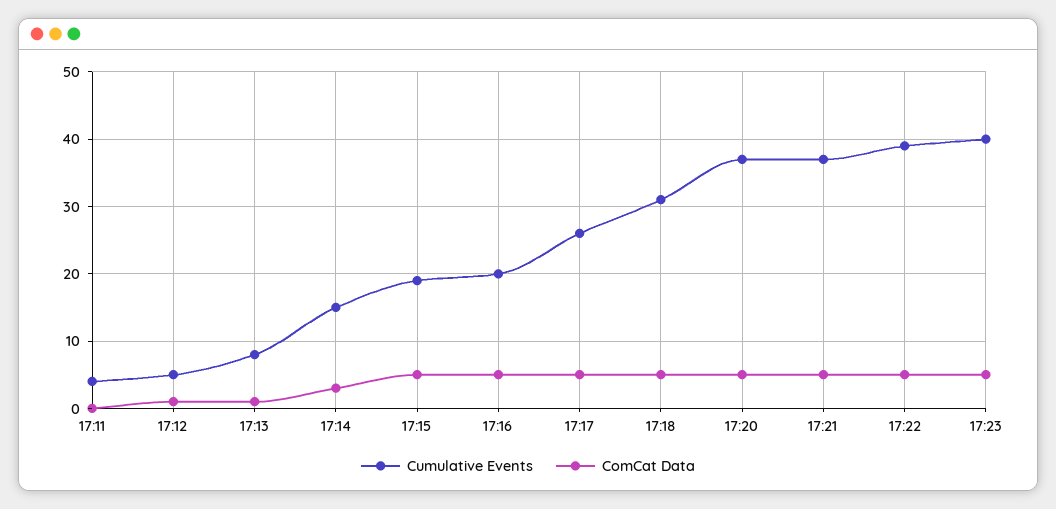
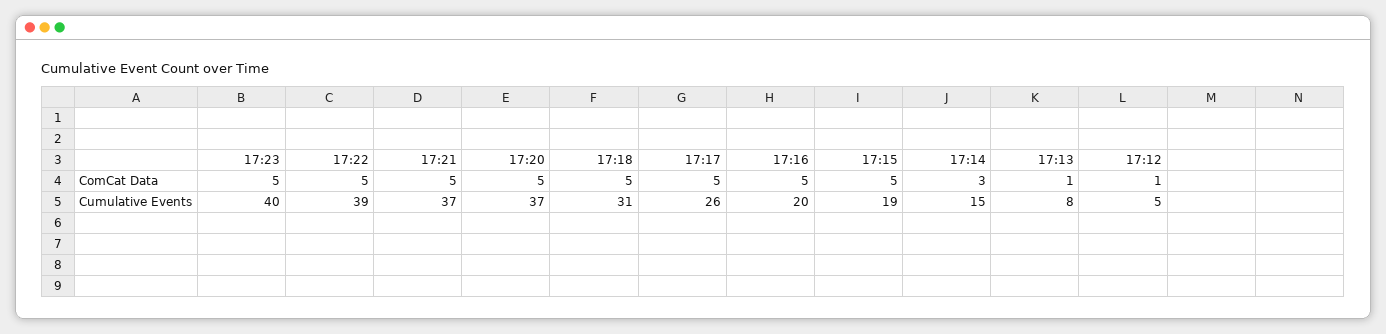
  {
    "Cumulative Events": {
-     "17:11": 4,
      "17:12": 5,
      "17:13": 8,
      "17:14": 15,
      "17:15": 19,
      "17:16": 20,
      "17:17": 26,
      "17:18": 31,
      "17:20": 37,
      "17:21": 37,
      "17:22": 39,
      "17:23": 40
    },
    "ComCat Data": {
-     "17:11": 0,
      "17:12": 1,
      "17:13": 1,
      "17:14": 3,
      "17:15": 5,
      "17:16": 5,
      "17:17": 5,
      "17:18": 5,
      "17:20": 5,
      "17:21": 5,
      "17:22": 5,
      "17:23": 5
    }
  }

